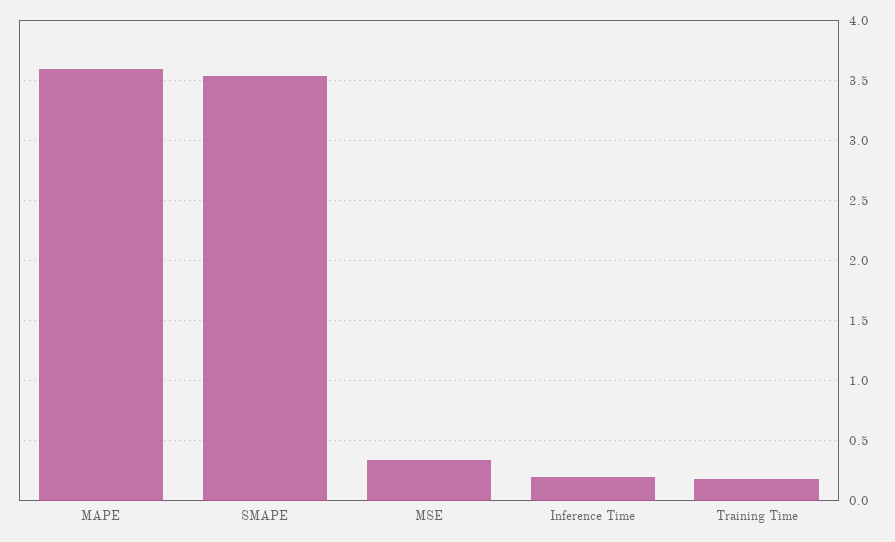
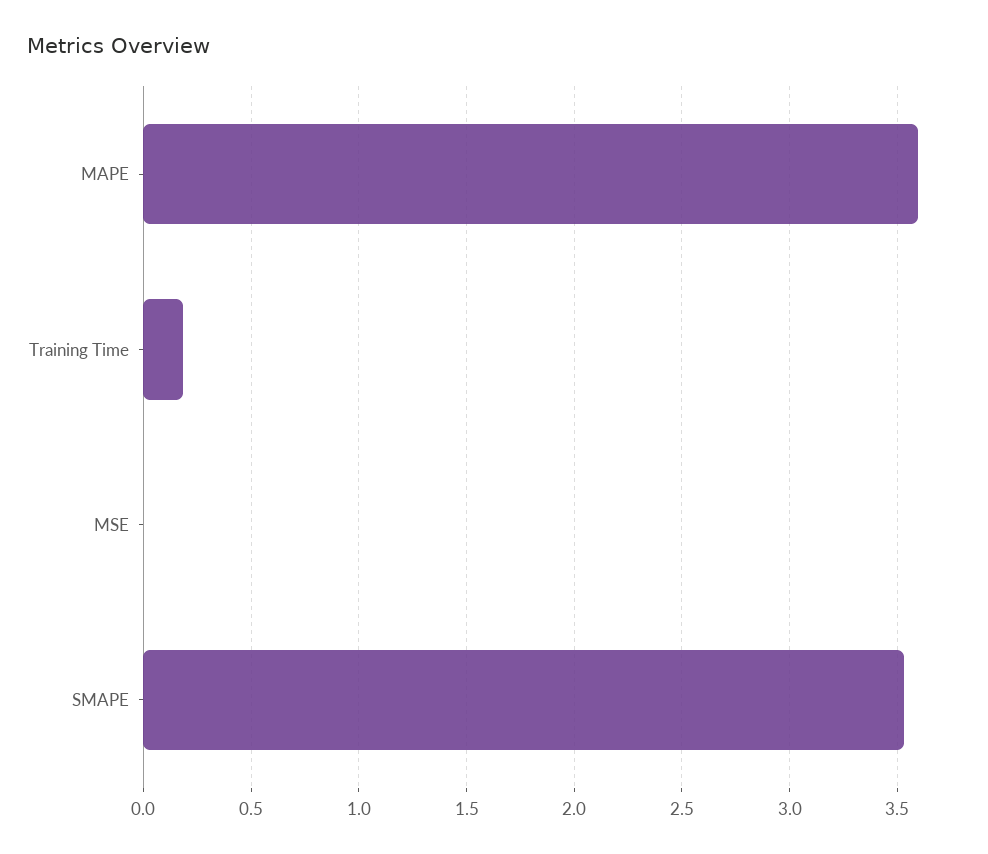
  {
    "MAPE": 3.6,
    "SMAPE": 3.55,
-   "MSE": 0.35,
+   "MSE": 0,
-   "Inference Time": 0.2,
    "Training Time": 0.2
  }

